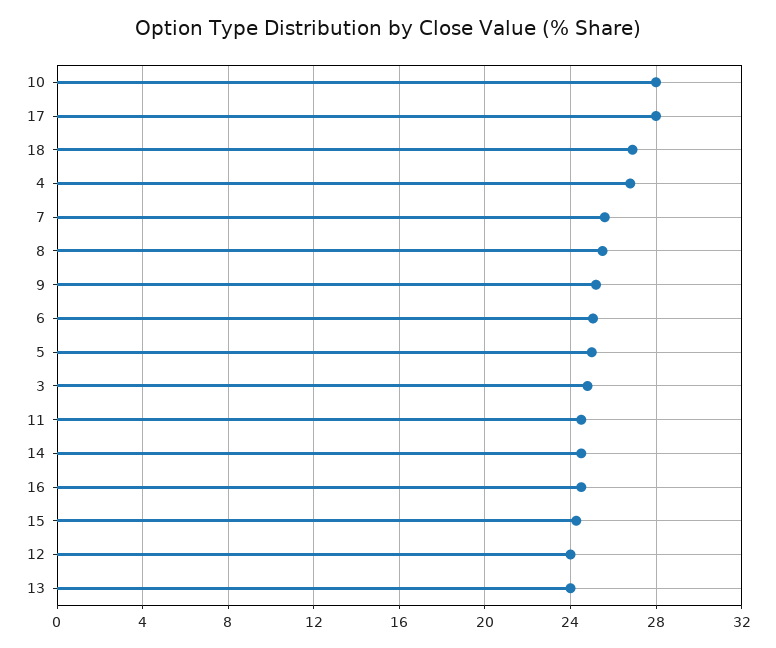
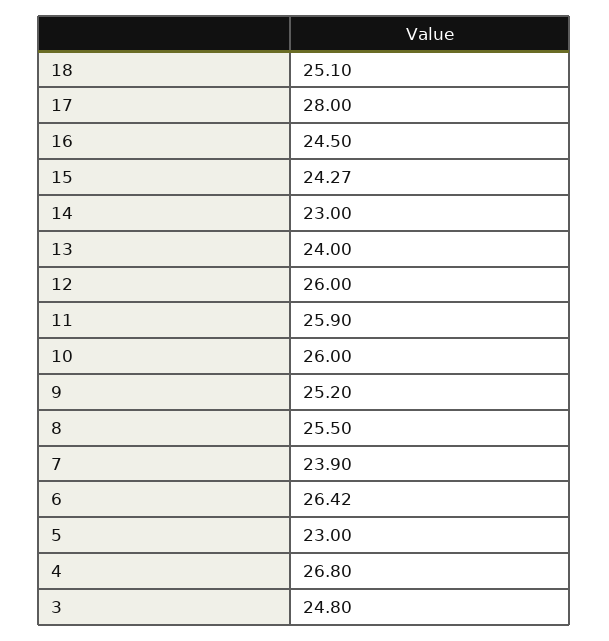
  {
-   "10": 28,
+   "10": 26,
    "17": 28,
-   "18": 27,
+   "18": 25.1,
    "4": 26.8,
-   "7": 25.5,
+   "7": 23.9,
    "8": 25.5,
    "9": 25.2,
-   "6": 25,
+   "6": 26.42,
-   "5": 25,
+   "5": 23,
    "3": 24.8,
-   "11": 24.5,
+   "11": 25.9,
-   "14": 24.5,
+   "14": 23,
    "16": 24.5,
    "15": 24.27,
-   "12": 24,
+   "12": 26,
    "13": 24
  }

